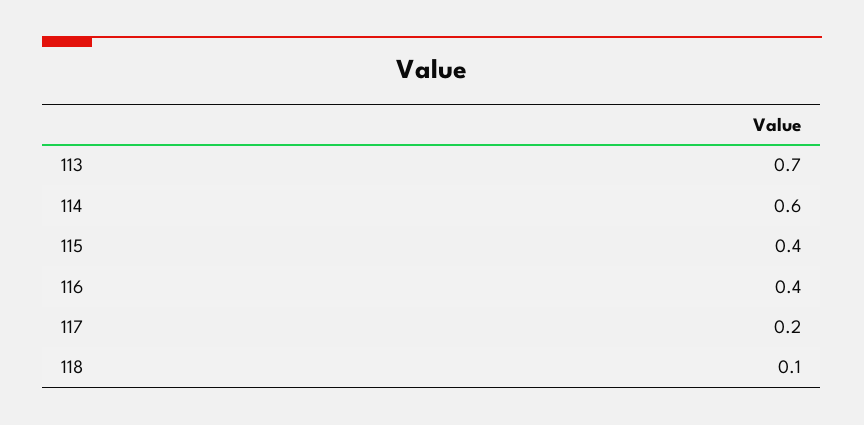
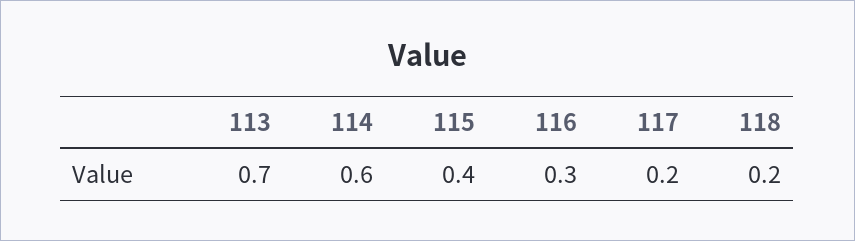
  {
    "113": 0.7,
    "114": 0.6,
    "115": 0.4,
-   "116": 0.4,
+   "116": 0.3,
    "117": 0.2,
-   "118": 0.1
+   "118": 0.2
  }

